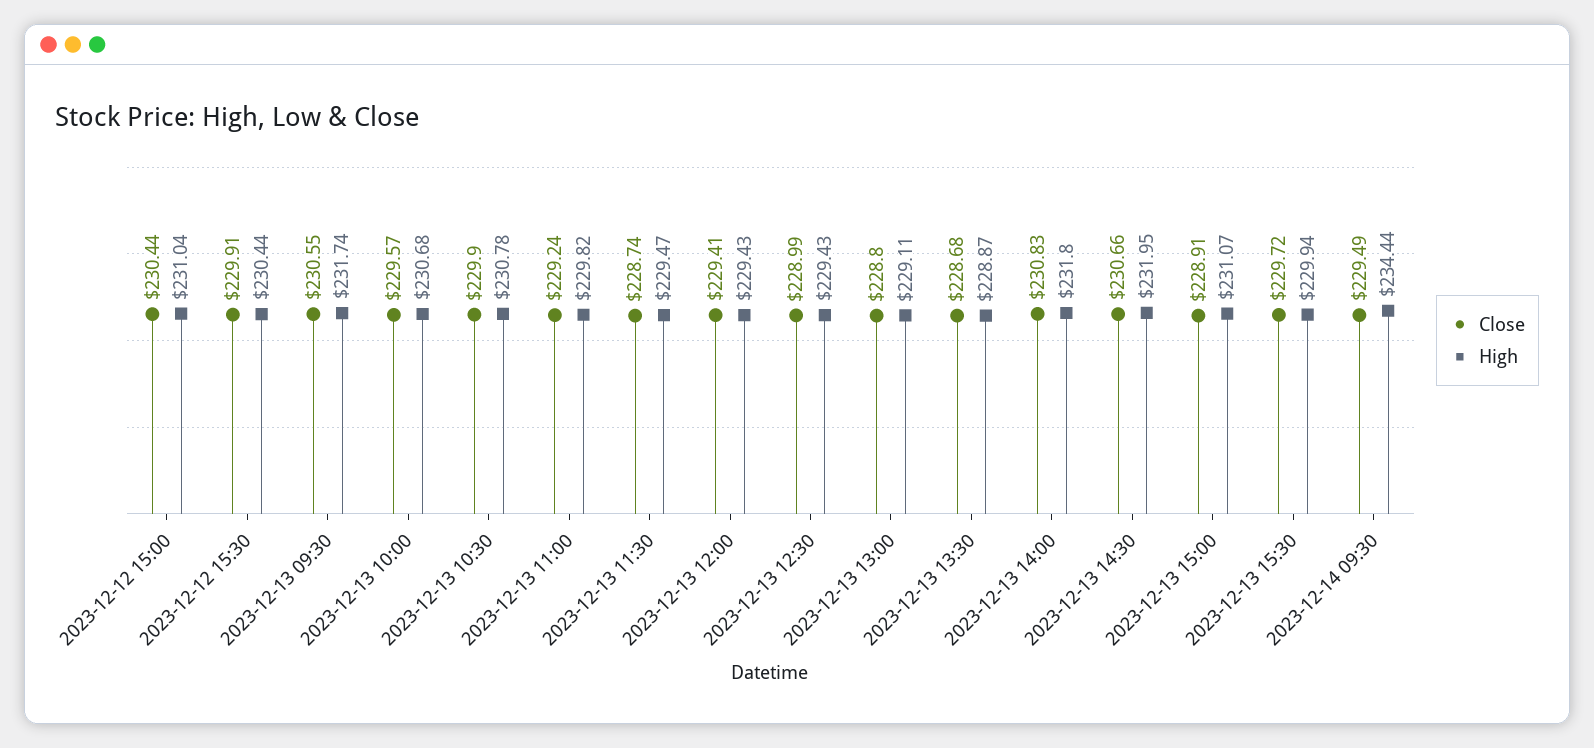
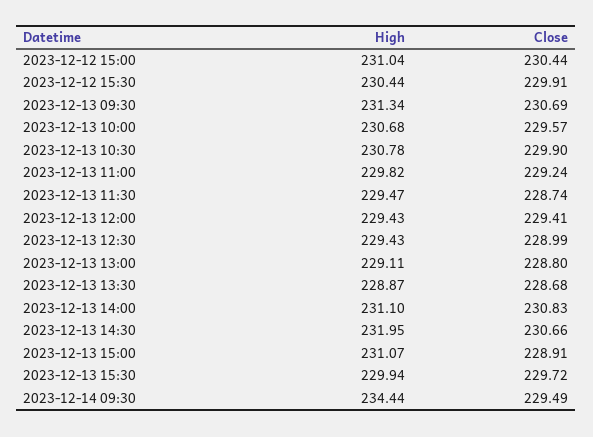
  {
    "Close": {
      "2023-12-12 15:00": 230.44,
      "2023-12-12 15:30": 229.91,
-     "2023-12-13 09:30": 230.55,
+     "2023-12-13 09:30": 230.69,
      "2023-12-13 10:00": 229.57,
      "2023-12-13 10:30": 229.9,
      "2023-12-13 11:00": 229.24,
      "2023-12-13 11:30": 228.74,
      "2023-12-13 12:00": 229.41,
      "2023-12-13 12:30": 228.99,
      "2023-12-13 13:00": 228.8,
      "2023-12-13 13:30": 228.68,
      "2023-12-13 14:00": 230.83,
      "2023-12-13 14:30": 230.66,
      "2023-12-13 15:00": 228.91,
      "2023-12-13 15:30": 229.72,
      "2023-12-14 09:30": 229.49
    },
    "High": {
      "2023-12-12 15:00": 231.04,
      "2023-12-12 15:30": 230.44,
-     "2023-12-13 09:30": 231.74,
+     "2023-12-13 09:30": 231.34,
      "2023-12-13 10:00": 230.68,
      "2023-12-13 10:30": 230.78,
      "2023-12-13 11:00": 229.82,
      "2023-12-13 11:30": 229.47,
      "2023-12-13 12:00": 229.43,
      "2023-12-13 12:30": 229.43,
      "2023-12-13 13:00": 229.11,
      "2023-12-13 13:30": 228.87,
-     "2023-12-13 14:00": 231.8,
+     "2023-12-13 14:00": 231.1,
      "2023-12-13 14:30": 231.95,
      "2023-12-13 15:00": 231.07,
      "2023-12-13 15:30": 229.94,
      "2023-12-14 09:30": 234.44
    }
  }

